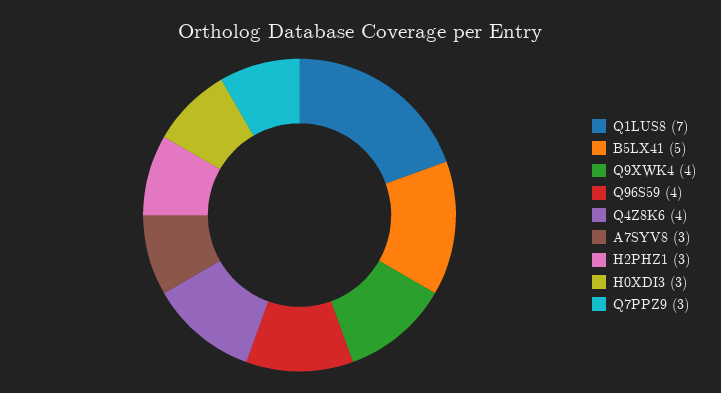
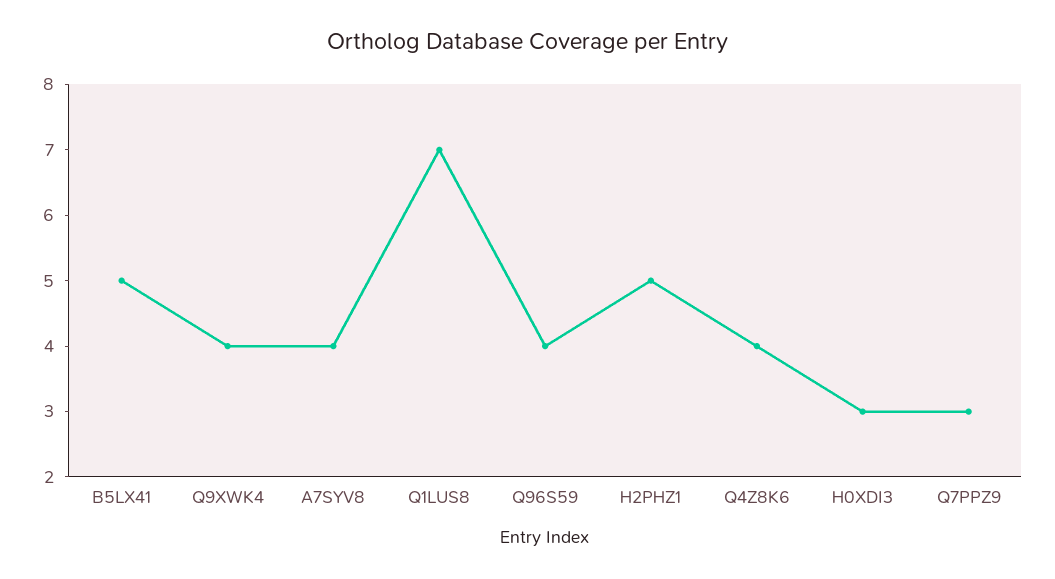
  {
    "Q1LUS8": 7,
    "B5LX41": 5,
    "Q9XWK4": 4,
    "Q96S59": 4,
    "Q4Z8K6": 4,
-   "A7SYV8": 3,
+   "A7SYV8": 4,
-   "H2PHZ1": 3,
+   "H2PHZ1": 5,
    "H0XDI3": 3,
    "Q7PPZ9": 3
  }

